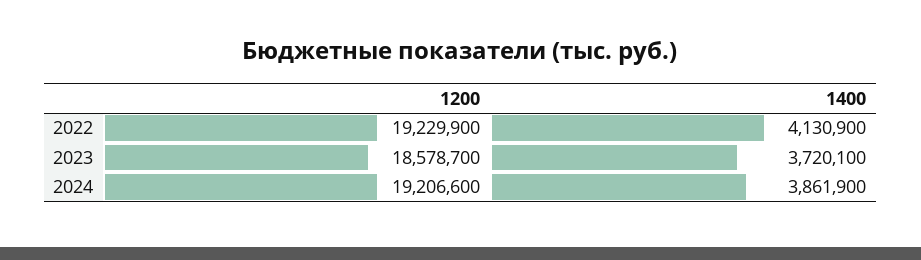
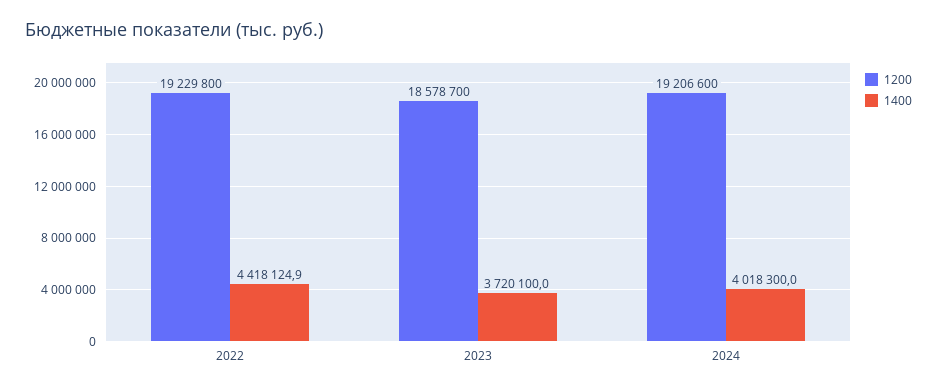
  {
    "1200": {
-     "2022": 19229900,
+     "2022": 19229800,
      "2023": 18578700,
      "2024": 19206600
    },
    "1400": {
-     "2022": 4130900,
+     "2022": 4418124.9,
      "2023": 3720100,
-     "2024": 3861900
+     "2024": 4018300
    }
  }

